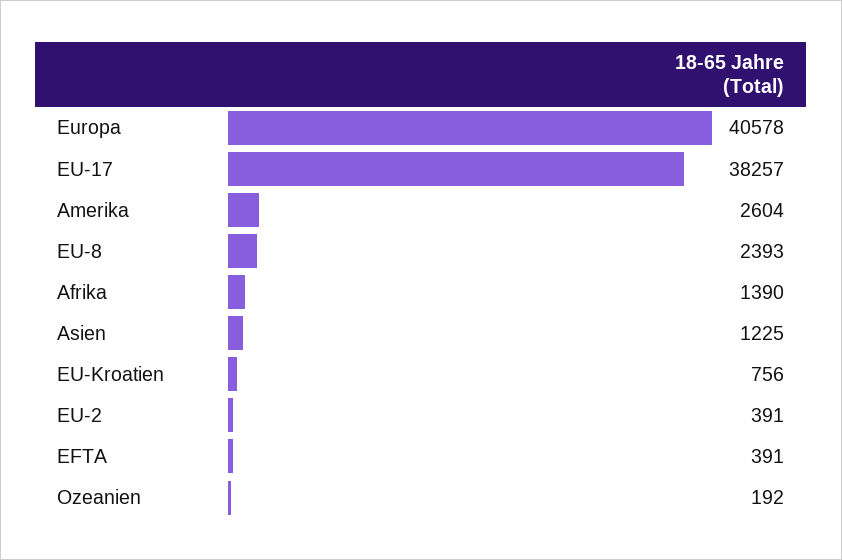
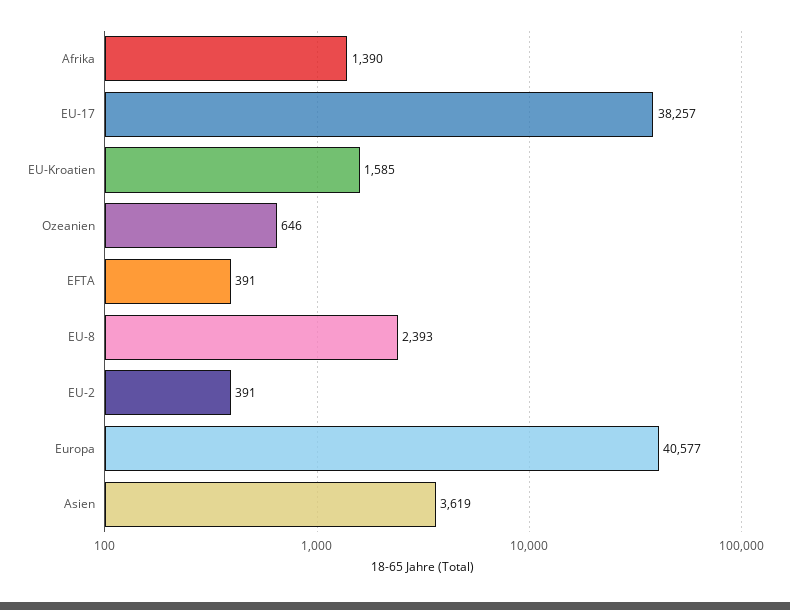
  {
-   "Europa": 40578,
+   "Europa": 40577,
    "EU-17": 38257,
-   "Amerika": 2604,
    "EU-8": 2393,
    "Afrika": 1390,
-   "Asien": 1225,
+   "Asien": 3619,
-   "EU-Kroatien": 756,
+   "EU-Kroatien": 1585,
    "EU-2": 391,
    "EFTA": 391,
-   "Ozeanien": 192
+   "Ozeanien": 646
  }

